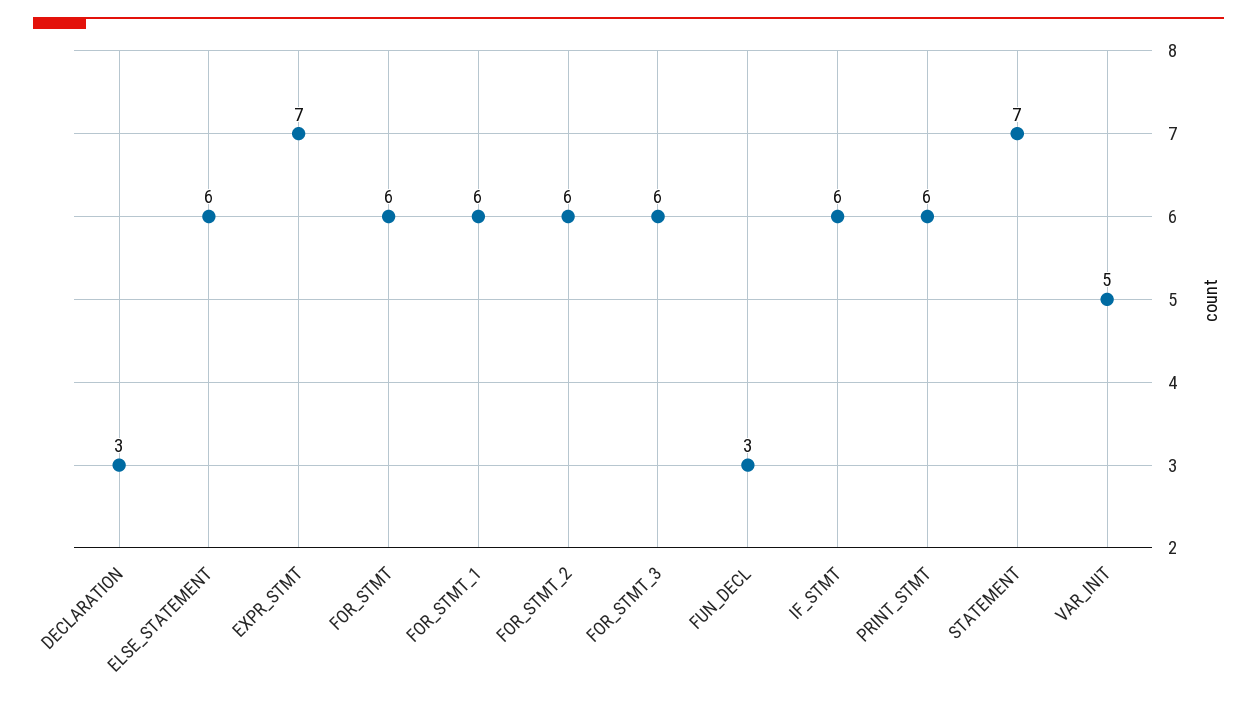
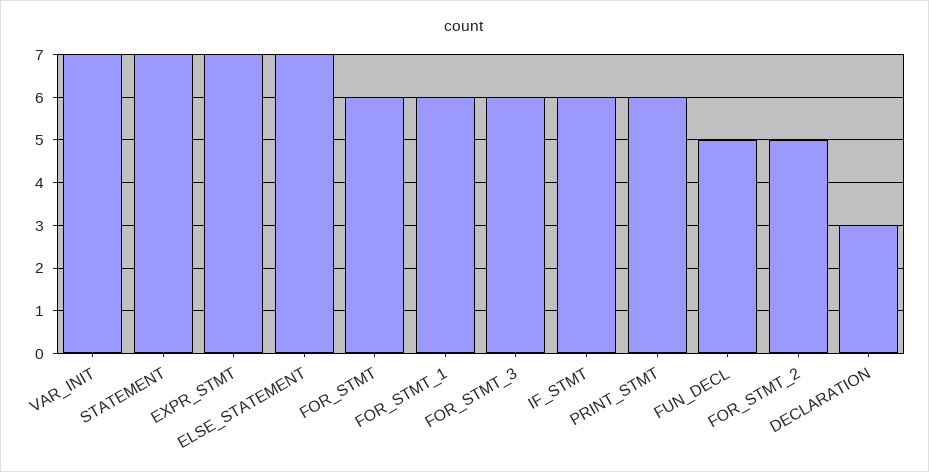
  {
    "DECLARATION": 3,
-   "ELSE_STATEMENT": 6,
+   "ELSE_STATEMENT": 7,
    "EXPR_STMT": 7,
    "FOR_STMT": 6,
    "FOR_STMT_1": 6,
-   "FOR_STMT_2": 6,
+   "FOR_STMT_2": 5,
    "FOR_STMT_3": 6,
-   "FUN_DECL": 3,
+   "FUN_DECL": 5,
    "IF_STMT": 6,
    "PRINT_STMT": 6,
    "STATEMENT": 7,
-   "VAR_INIT": 5
+   "VAR_INIT": 7
  }

